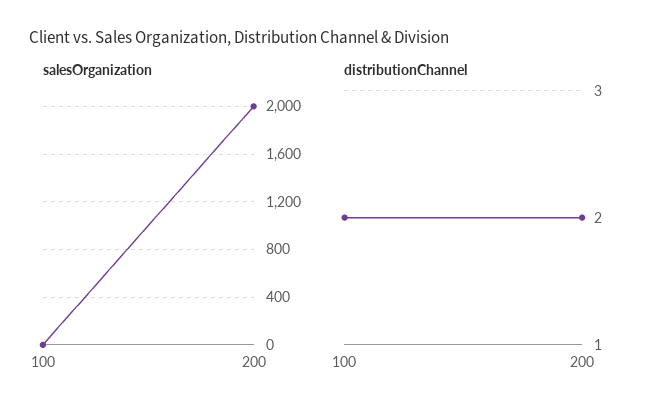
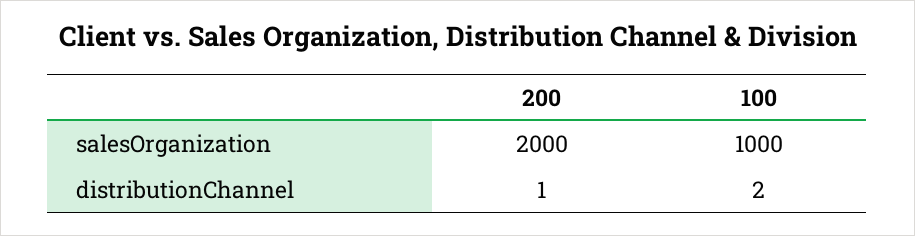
  {
    "salesOrganization": {
-     "100": 0,
+     "100": 1000,
      "200": 2000
    },
    "distributionChannel": {
      "100": 2,
-     "200": 2
+     "200": 1
    }
  }

